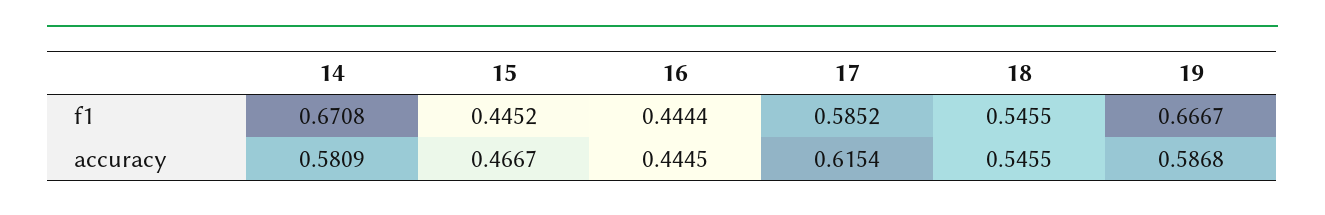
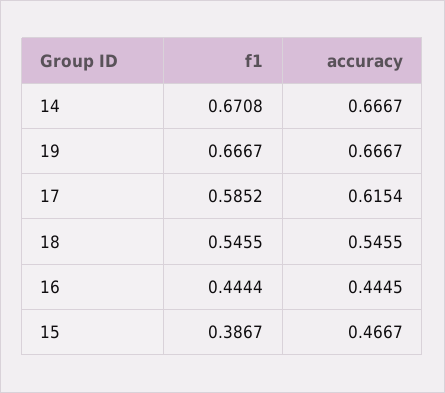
  {
    "14": {
      "f1": 0.6708,
-     "accuracy": 0.5809
+     "accuracy": 0.6667
    },
    "15": {
-     "f1": 0.4452,
+     "f1": 0.3867,
      "accuracy": 0.4667
    },
    "16": {
      "f1": 0.4444,
      "accuracy": 0.4445
    },
    "17": {
      "f1": 0.5852,
      "accuracy": 0.6154
    },
    "18": {
      "f1": 0.5455,
      "accuracy": 0.5455
    },
    "19": {
      "f1": 0.6667,
-     "accuracy": 0.5868
+     "accuracy": 0.6667
    }
  }

